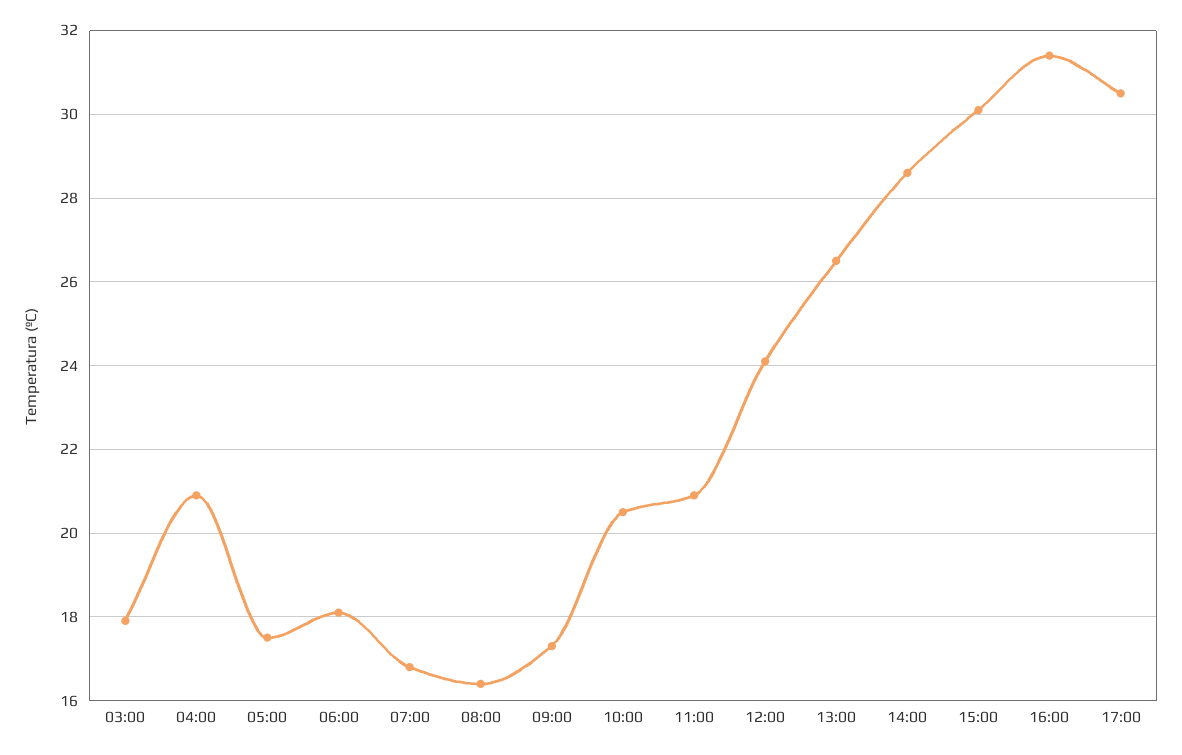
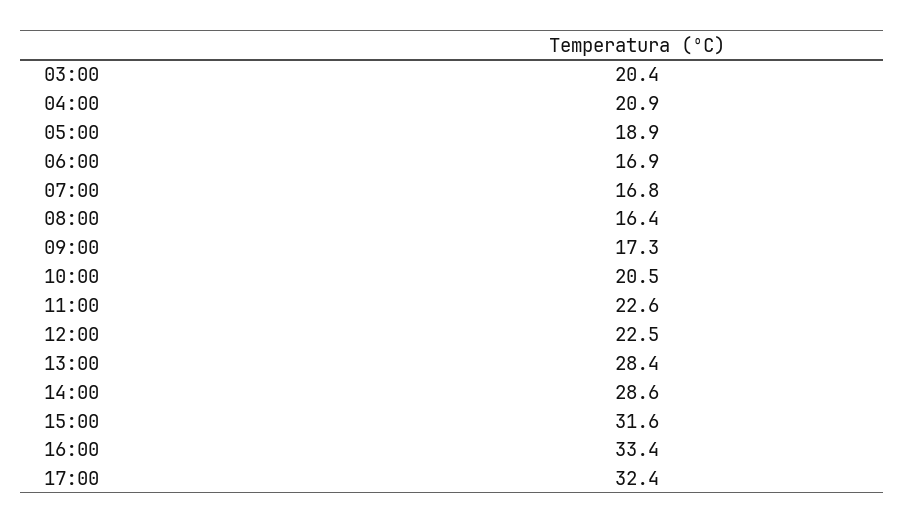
  {
-   "03:00": 18,
+   "03:00": 20.4,
    "04:00": 20.9,
-   "05:00": 17.5,
+   "05:00": 18.9,
-   "06:00": 18,
+   "06:00": 16.9,
    "07:00": 16.8,
    "08:00": 16.4,
    "09:00": 17.3,
    "10:00": 20.5,
-   "11:00": 21,
+   "11:00": 22.6,
-   "12:00": 24,
+   "12:00": 22.5,
-   "13:00": 26.5,
+   "13:00": 28.4,
    "14:00": 28.6,
-   "15:00": 30,
+   "15:00": 31.6,
-   "16:00": 31.5,
+   "16:00": 33.4,
-   "17:00": 30.5
+   "17:00": 32.4
  }

